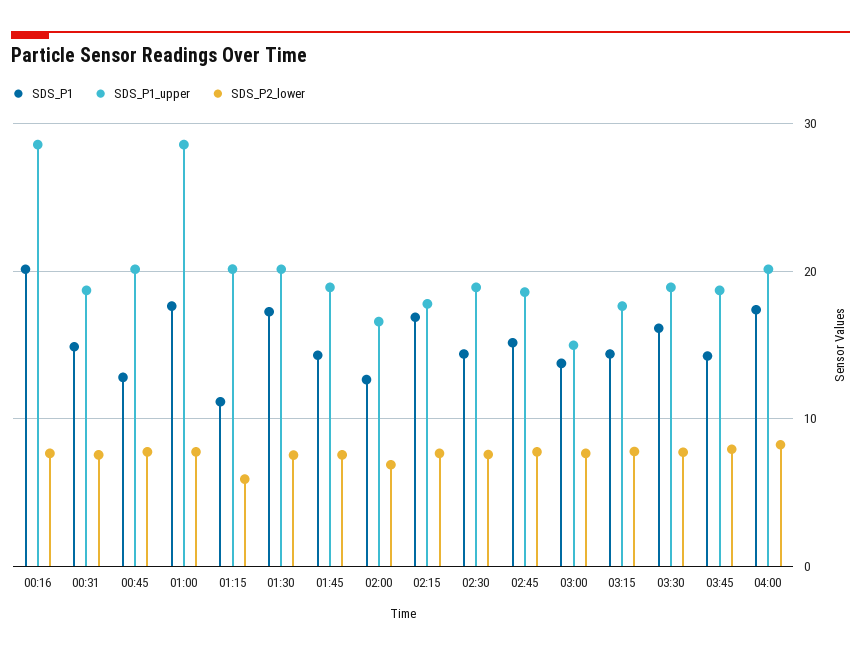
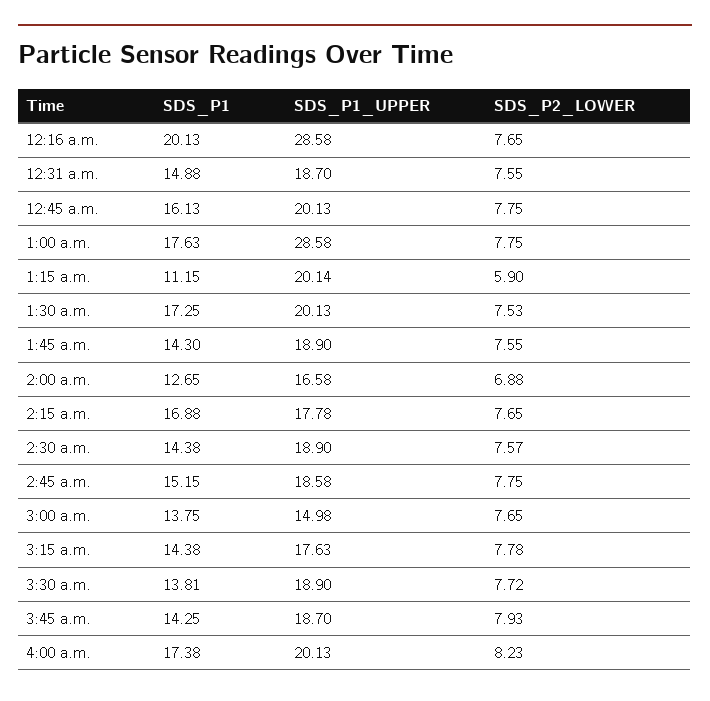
  {
    "SDS_P1": {
      "00:16": 20.13,
      "00:31": 14.88,
-     "00:45": 13,
+     "00:45": 16.13,
      "01:00": 17.63,
      "01:15": 11.15,
      "01:30": 17.25,
      "01:45": 14.3,
      "02:00": 12.65,
      "02:15": 16.88,
      "02:30": 14.38,
      "02:45": 15.15,
      "03:00": 13.75,
      "03:15": 14.38,
-     "03:30": 16,
+     "03:30": 13.81,
      "03:45": 14.25,
      "04:00": 17.38
    },
    "SDS_P1_upper": {
      "00:16": 28.58,
      "00:31": 18.7,
      "00:45": 20.13,
      "01:00": 28.58,
      "01:15": 20.14,
      "01:30": 20.13,
      "01:45": 18.9,
      "02:00": 16.58,
      "02:15": 17.78,
      "02:30": 18.9,
      "02:45": 18.58,
      "03:00": 14.98,
      "03:15": 17.63,
      "03:30": 18.9,
      "03:45": 18.7,
      "04:00": 20.13
    },
    "SDS_P2_lower": {
      "00:16": 7.65,
      "00:31": 7.55,
      "00:45": 7.75,
      "01:00": 7.75,
      "01:15": 5.9,
      "01:30": 7.53,
      "01:45": 7.55,
      "02:00": 6.88,
      "02:15": 7.65,
      "02:30": 7.57,
      "02:45": 7.75,
      "03:00": 7.65,
      "03:15": 7.78,
      "03:30": 7.72,
      "03:45": 7.93,
      "04:00": 8.23
    }
  }

